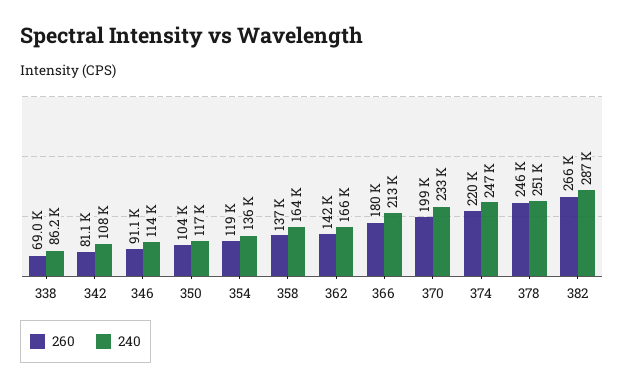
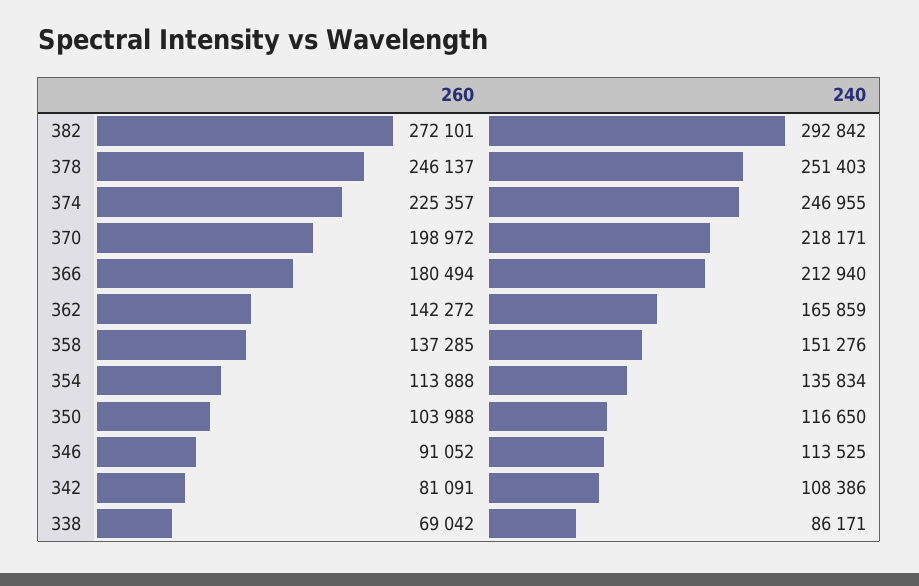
  {
    "260": {
      "338": 69042,
      "342": 81091,
      "346": 91052,
      "350": 103988,
-     "354": 119000,
+     "354": 113888,
      "358": 137285,
      "362": 142272,
      "366": 180494,
      "370": 198972,
-     "374": 220000,
+     "374": 225357,
      "378": 246137,
-     "382": 266000
+     "382": 272101
    },
    "240": {
      "338": 86171,
      "342": 108386,
      "346": 113525,
      "350": 116650,
      "354": 135834,
-     "358": 164000,
+     "358": 151276,
      "362": 165859,
      "366": 212940,
-     "370": 233000,
+     "370": 218171,
      "374": 246955,
      "378": 251403,
-     "382": 287000
+     "382": 292842
    }
  }

